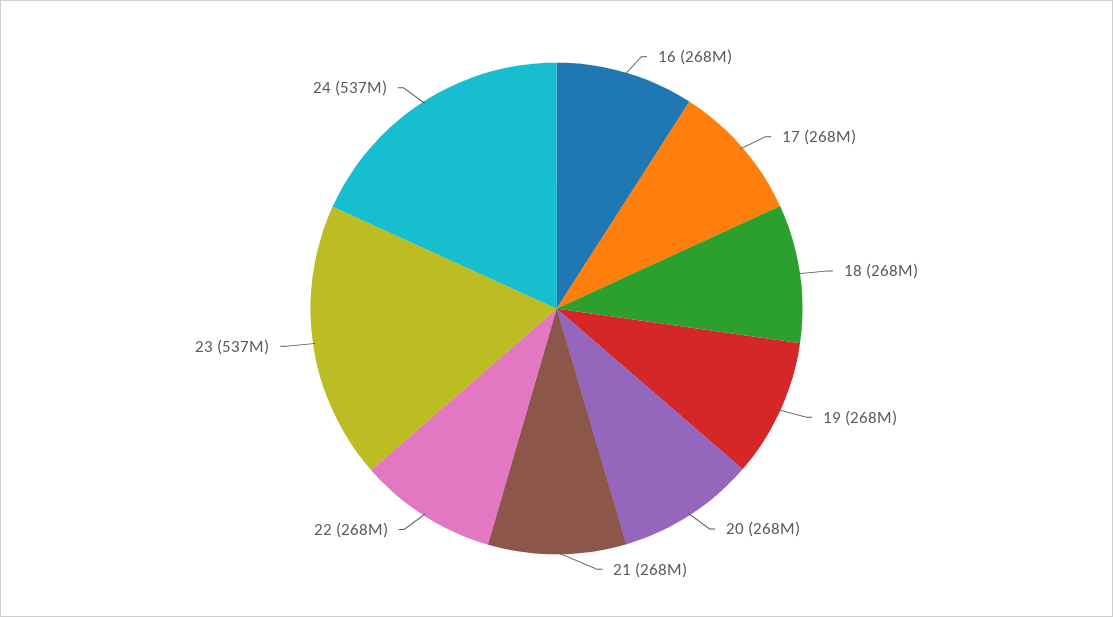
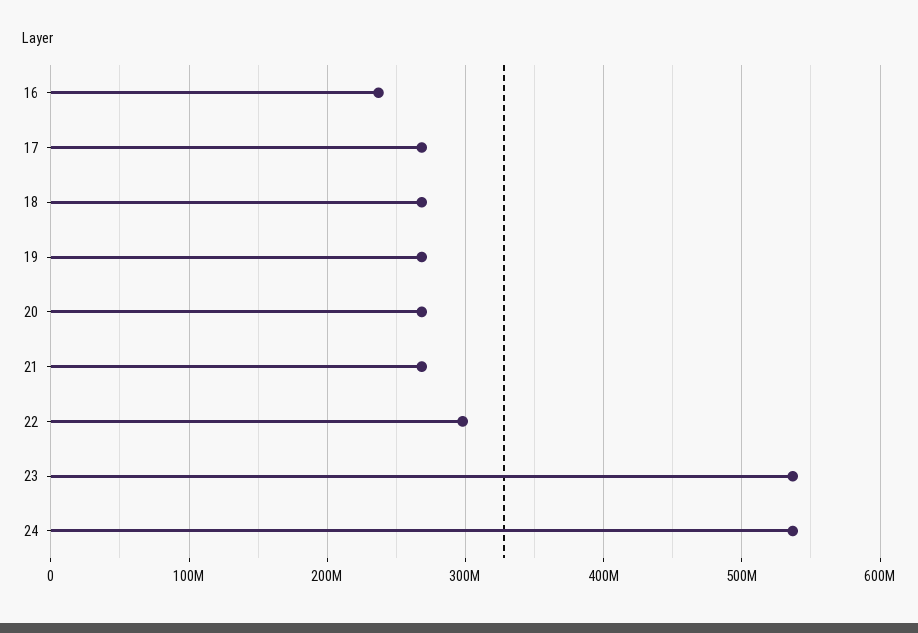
  {
-   "16": 268000000,
+   "16": 240000000,
    "17": 268000000,
    "18": 268000000,
    "19": 268000000,
    "20": 268000000,
    "21": 268000000,
-   "22": 268000000,
+   "22": 300000000,
    "23": 537000000,
    "24": 537000000
  }

